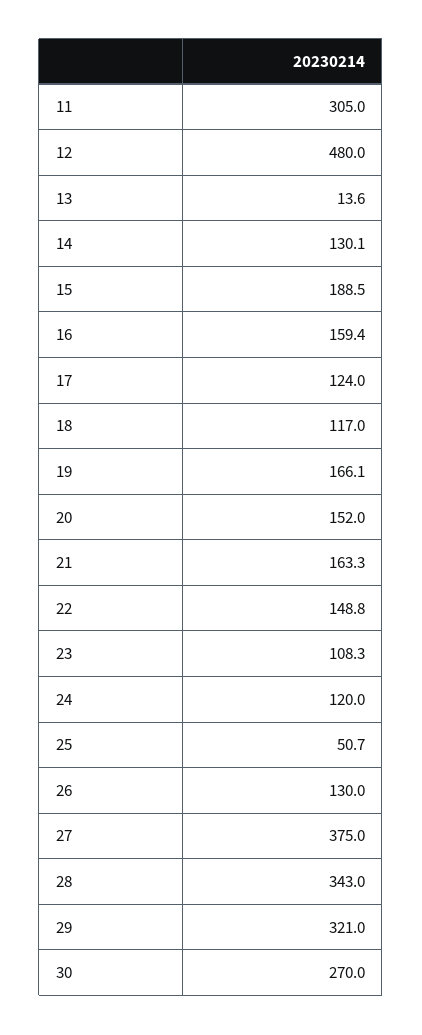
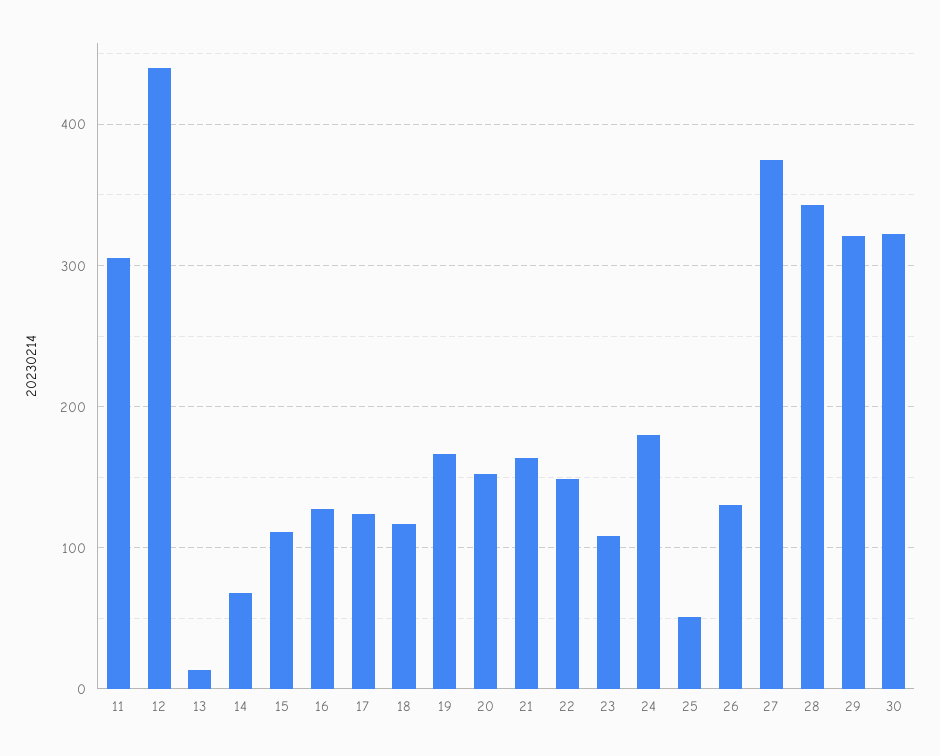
  {
    "11": 305,
-   "12": 480,
+   "12": 440,
    "13": 13.6,
-   "14": 130.1,
+   "14": 70,
-   "15": 188.5,
+   "15": 110,
-   "16": 159.4,
+   "16": 130,
    "17": 124,
    "18": 117,
    "19": 166.1,
    "20": 152,
    "21": 163.3,
    "22": 148.8,
    "23": 108.3,
-   "24": 120,
+   "24": 180,
    "25": 50.7,
    "26": 130,
    "27": 375,
    "28": 343,
    "29": 321,
-   "30": 270
+   "30": 320
  }

